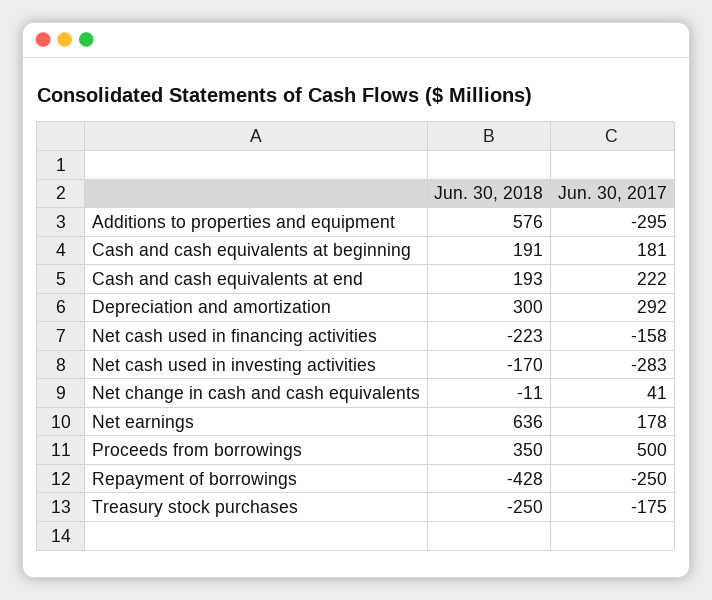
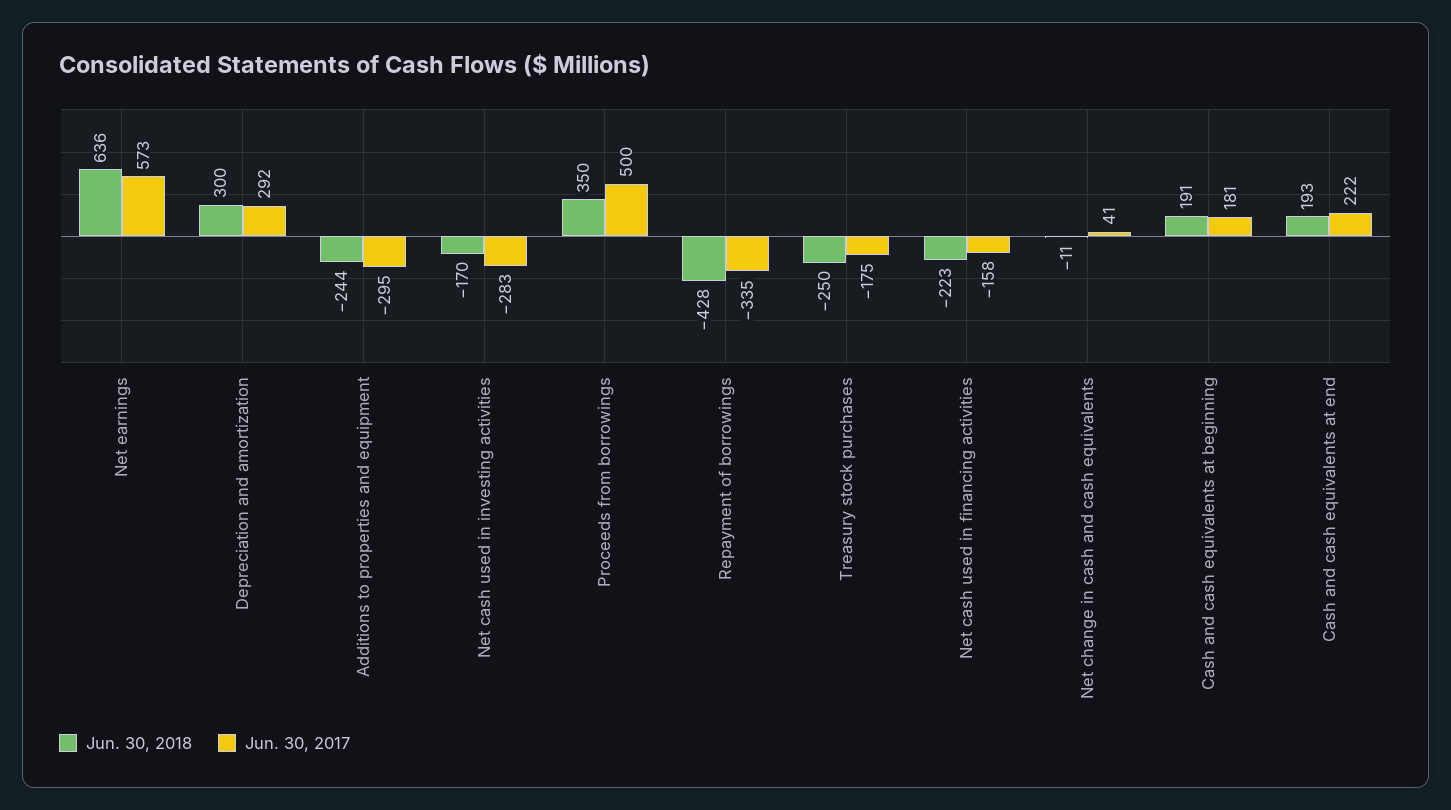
  {
    "Jun. 30, 2018": {
-     "Additions to properties and equipment": 576,
+     "Additions to properties and equipment": -244,
      "Cash and cash equivalents at beginning": 191,
      "Cash and cash equivalents at end": 193,
      "Depreciation and amortization": 300,
      "Net cash used in financing activities": -223,
      "Net cash used in investing activities": -170,
      "Net change in cash and cash equivalents": -11,
      "Net earnings": 636,
      "Proceeds from borrowings": 350,
      "Repayment of borrowings": -428,
      "Treasury stock purchases": -250
    },
    "Jun. 30, 2017": {
      "Additions to properties and equipment": -295,
      "Cash and cash equivalents at beginning": 181,
      "Cash and cash equivalents at end": 222,
      "Depreciation and amortization": 292,
      "Net cash used in financing activities": -158,
      "Net cash used in investing activities": -283,
      "Net change in cash and cash equivalents": 41,
-     "Net earnings": 178,
+     "Net earnings": 573,
      "Proceeds from borrowings": 500,
-     "Repayment of borrowings": -250,
+     "Repayment of borrowings": -335,
      "Treasury stock purchases": -175
    }
  }

